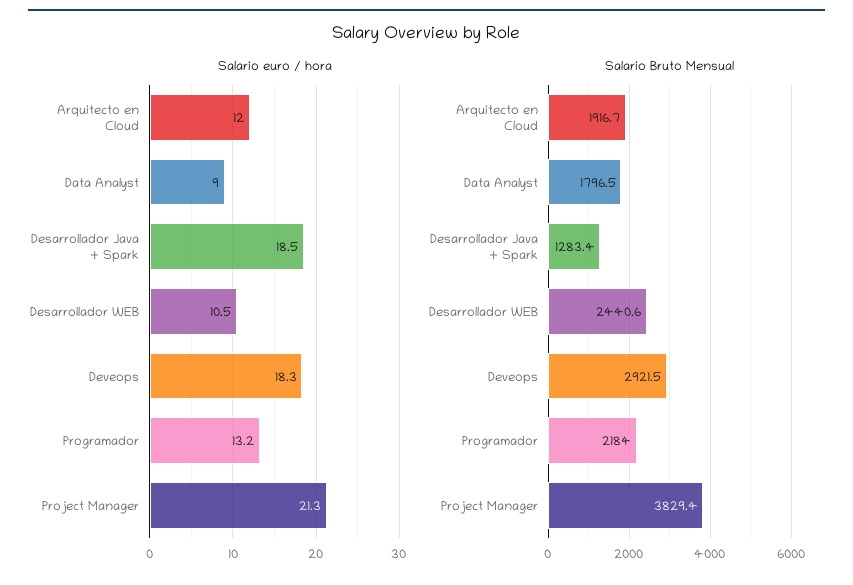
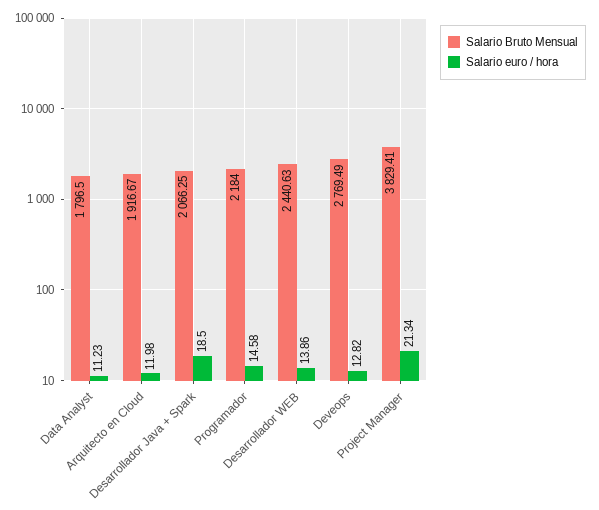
  {
    "Salario euro / hora": {
      "Arquitecto en Cloud": 11.98,
-     "Data Analyst": 9,
+     "Data Analyst": 11.23,
      "Desarrollador Java + Spark": 18.5,
-     "Desarrollador WEB": 10.5,
+     "Desarrollador WEB": 13.86,
-     "Deveops": 18.3,
+     "Deveops": 12.82,
-     "Programador": 13.2,
+     "Programador": 14.58,
      "Project Manager": 21.34
    },
    "Salario Bruto Mensual": {
      "Arquitecto en Cloud": 1916.67,
      "Data Analyst": 1796.5,
-     "Desarrollador Java + Spark": 1283.4,
+     "Desarrollador Java + Spark": 2066.25,
      "Desarrollador WEB": 2440.63,
-     "Deveops": 2921.5,
+     "Deveops": 2769.49,
      "Programador": 2184,
      "Project Manager": 3829.41
    }
  }

